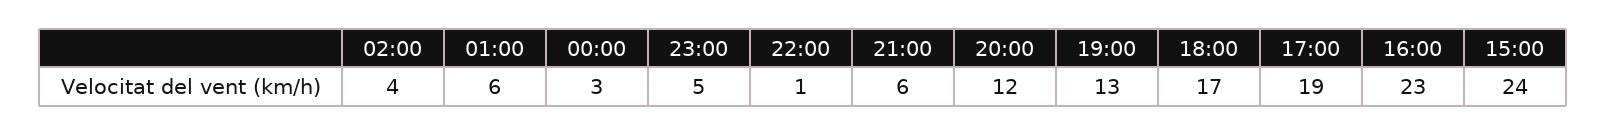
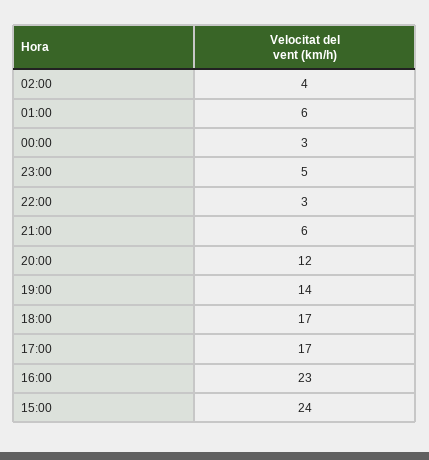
  {
    "02:00": 4,
    "01:00": 6,
    "00:00": 3,
    "23:00": 5,
-   "22:00": 1,
+   "22:00": 3,
    "21:00": 6,
    "20:00": 12,
-   "19:00": 13,
+   "19:00": 14,
    "18:00": 17,
-   "17:00": 19,
+   "17:00": 17,
    "16:00": 23,
    "15:00": 24
  }

